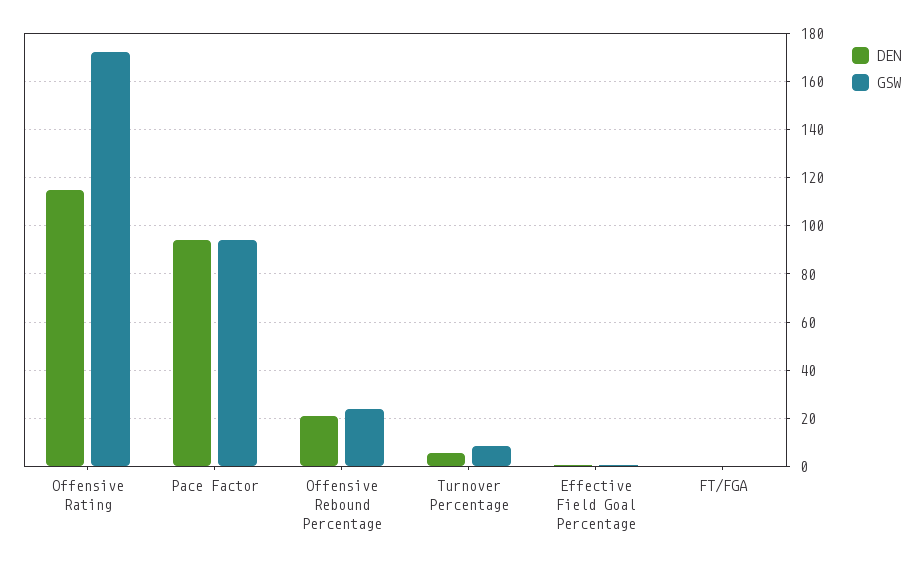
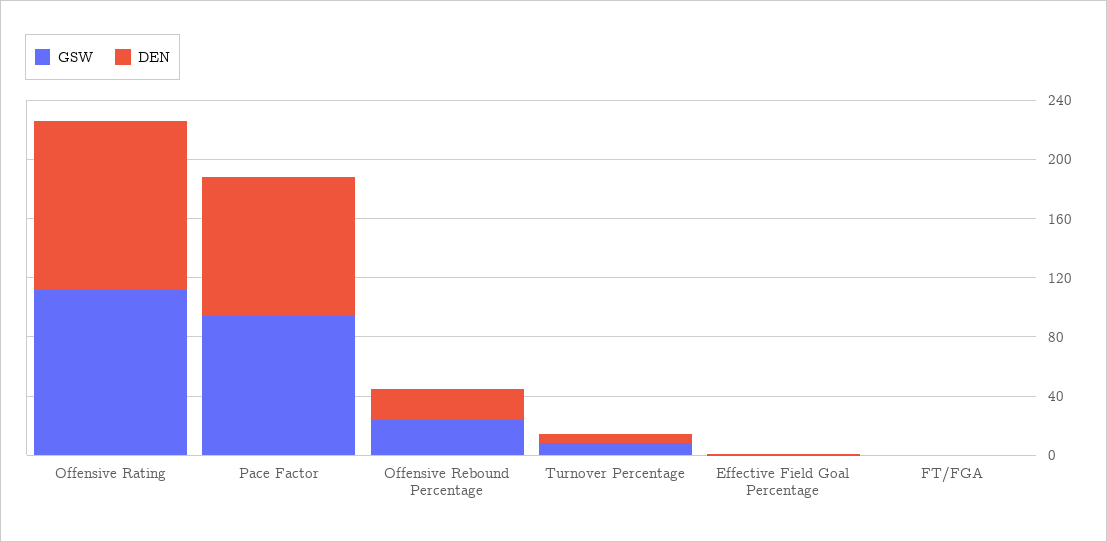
  {
    "DEN": {
      "Offensive Rating": 115,
      "Pace Factor": 95,
      "Offensive Rebound Percentage": 20,
      "Turnover Percentage": 5,
      "Effective Field Goal Percentage": 0,
      "FT/FGA": 0
    },
    "GSW": {
-     "Offensive Rating": 172.5,
+     "Offensive Rating": 110,
      "Pace Factor": 95,
      "Offensive Rebound Percentage": 25,
      "Turnover Percentage": 7.5,
      "Effective Field Goal Percentage": 0,
      "FT/FGA": 0
    }
  }

